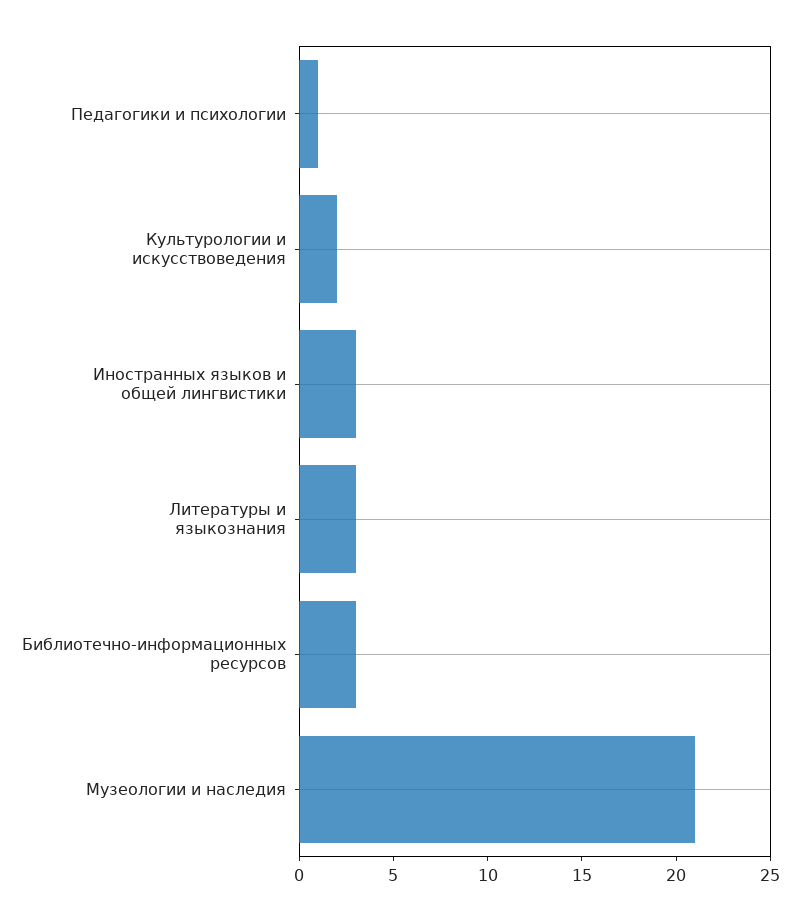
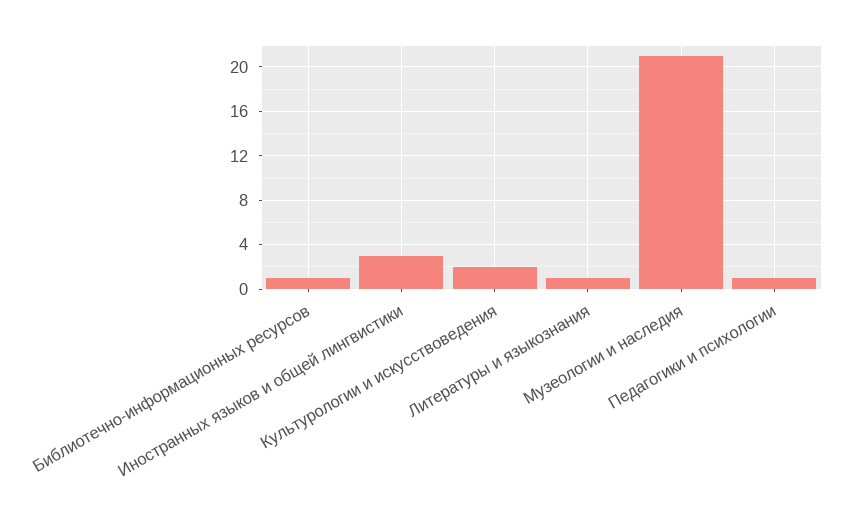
  {
    "Педагогики и психологии": 1,
    "Культурологии и искусствоведения": 2,
    "Иностранных языков и общей лингвистики": 3,
-   "Литературы и языкознания": 3,
+   "Литературы и языкознания": 1,
-   "Библиотечно-информационных ресурсов": 3,
+   "Библиотечно-информационных ресурсов": 1,
    "Музеологии и наследия": 21
  }

